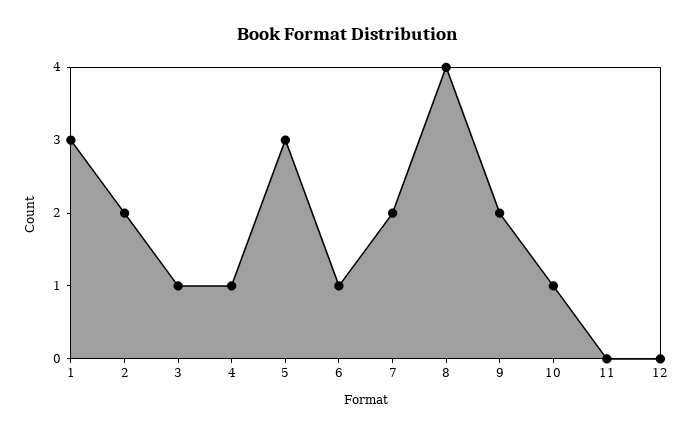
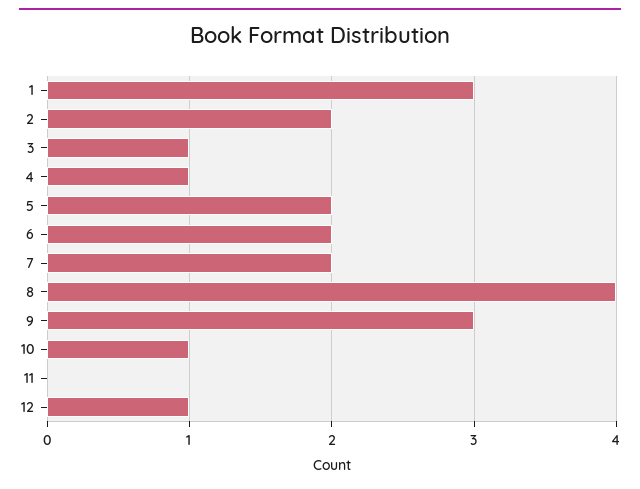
  {
    "1": 3,
    "2": 2,
    "3": 1,
    "4": 1,
-   "5": 3,
+   "5": 2,
-   "6": 1,
+   "6": 2,
    "7": 2,
    "8": 4,
-   "9": 2,
+   "9": 3,
    "10": 1,
    "11": 0,
-   "12": 0
+   "12": 1
  }

